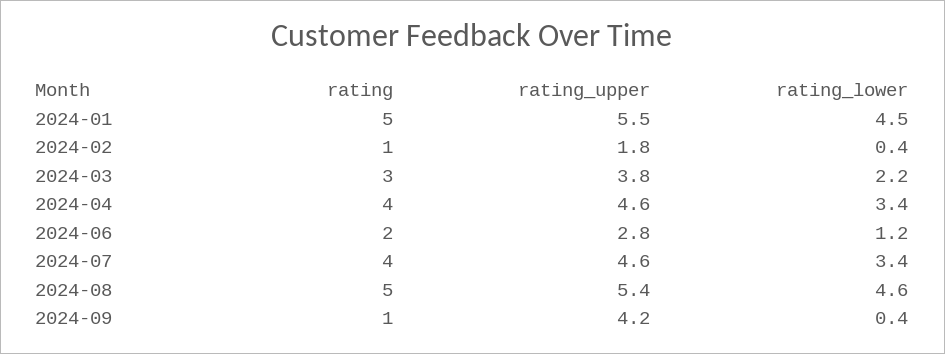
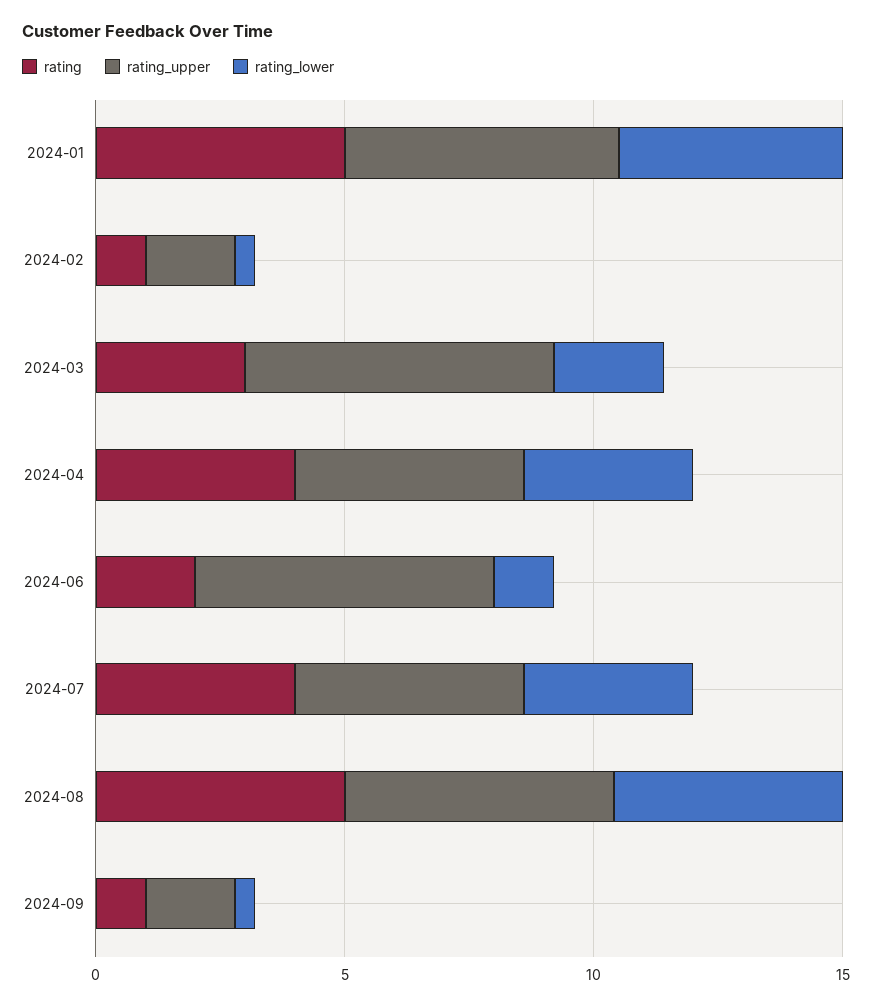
  {
    "rating": {
      "2024-01": 5,
      "2024-02": 1,
      "2024-03": 3,
      "2024-04": 4,
      "2024-06": 2,
      "2024-07": 4,
      "2024-08": 5,
      "2024-09": 1
    },
    "rating_upper": {
      "2024-01": 5.5,
      "2024-02": 1.8,
-     "2024-03": 3.8,
+     "2024-03": 6,
      "2024-04": 4.6,
-     "2024-06": 2.8,
+     "2024-06": 6,
      "2024-07": 4.6,
      "2024-08": 5.4,
-     "2024-09": 4.2
+     "2024-09": 2
    },
    "rating_lower": {
      "2024-01": 4.5,
      "2024-02": 0.4,
      "2024-03": 2.2,
      "2024-04": 3.4,
      "2024-06": 1.2,
      "2024-07": 3.4,
      "2024-08": 4.6,
      "2024-09": 0.4
    }
  }

